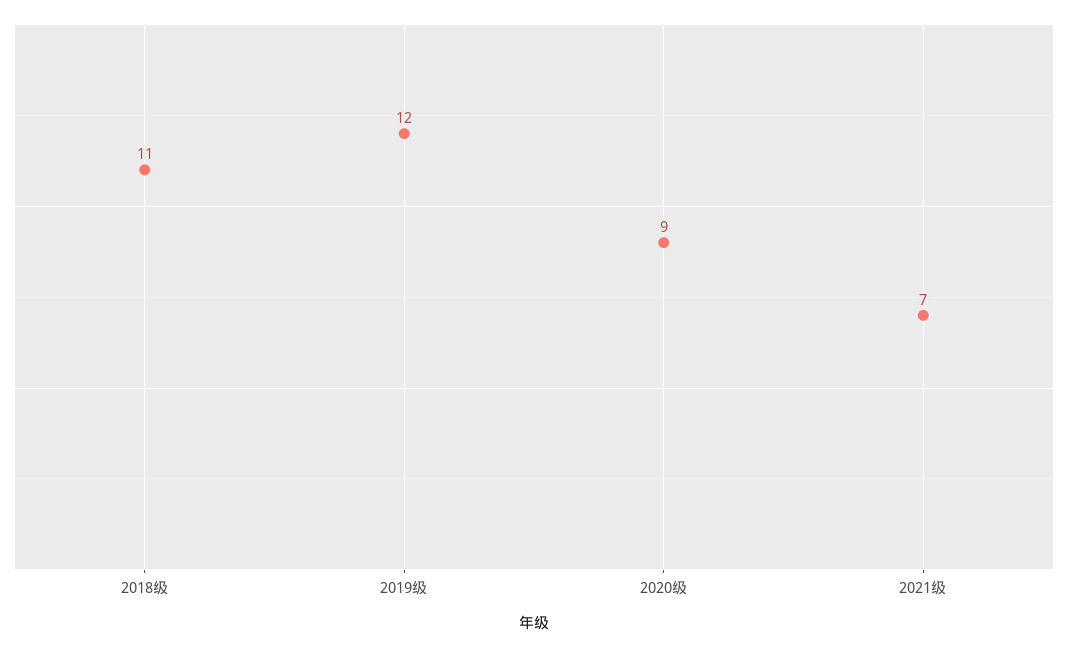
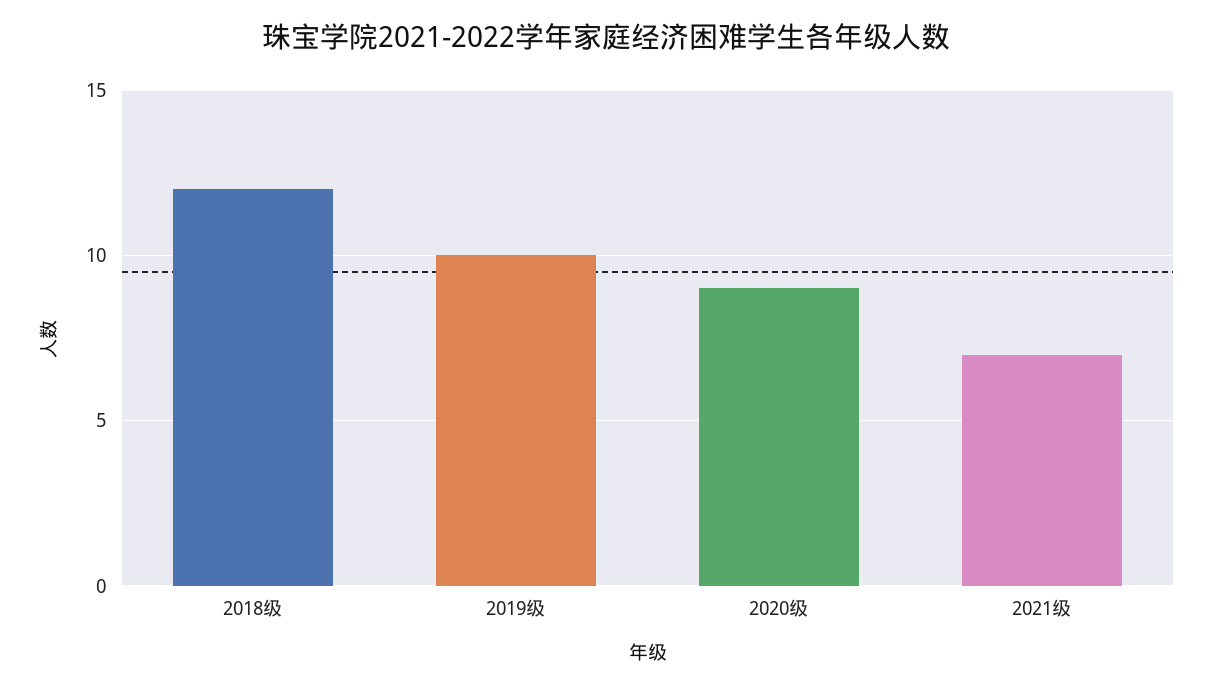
  {
-   "2018级": 11,
+   "2018级": 12,
-   "2019级": 12,
+   "2019级": 10,
    "2020级": 9,
    "2021级": 7
  }

